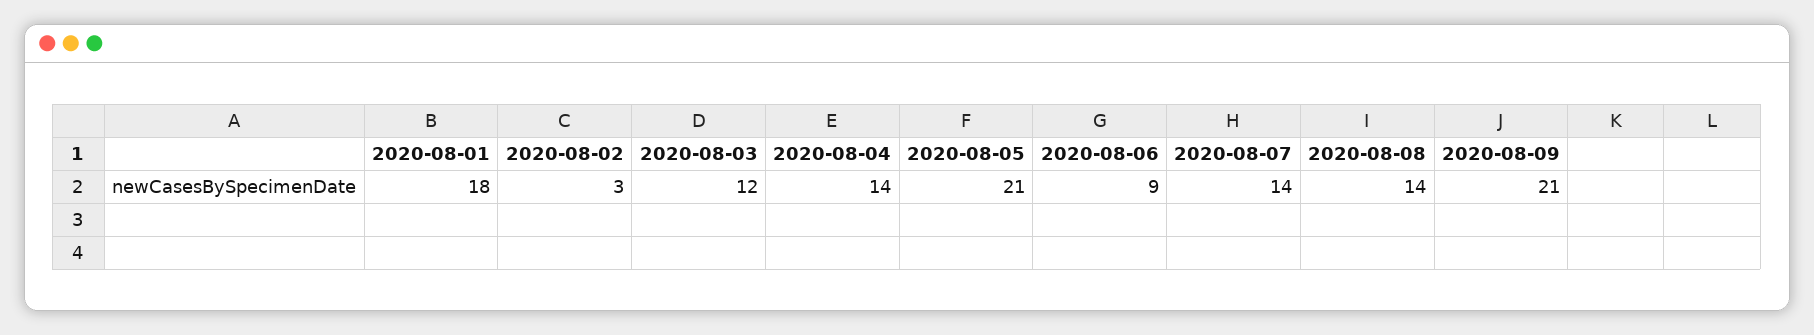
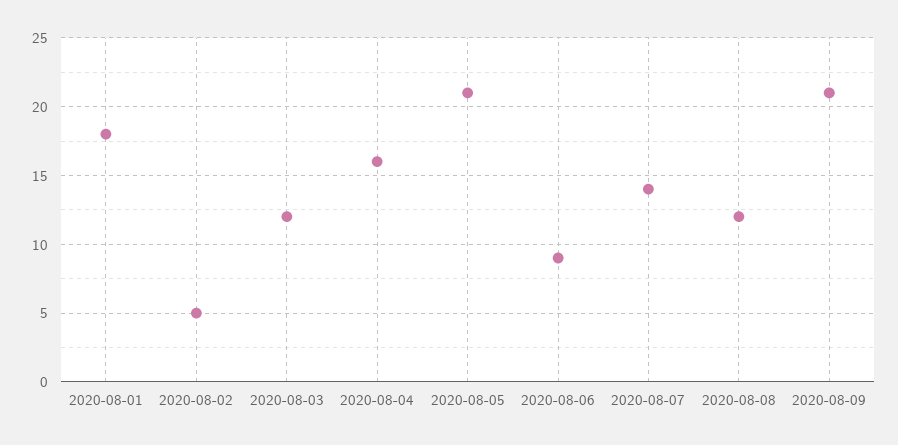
  {
    "2020-08-01": 18,
-   "2020-08-02": 3,
+   "2020-08-02": 5,
    "2020-08-03": 12,
-   "2020-08-04": 14,
+   "2020-08-04": 16,
    "2020-08-05": 21,
    "2020-08-06": 9,
    "2020-08-07": 14,
-   "2020-08-08": 14,
+   "2020-08-08": 12,
    "2020-08-09": 21
  }

